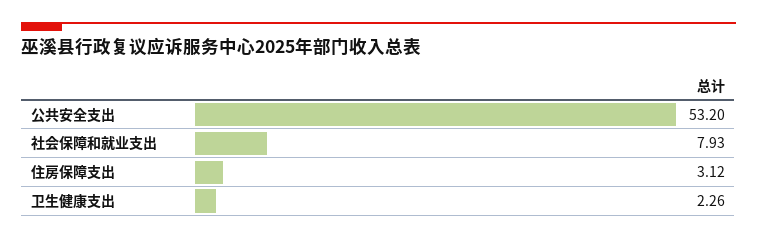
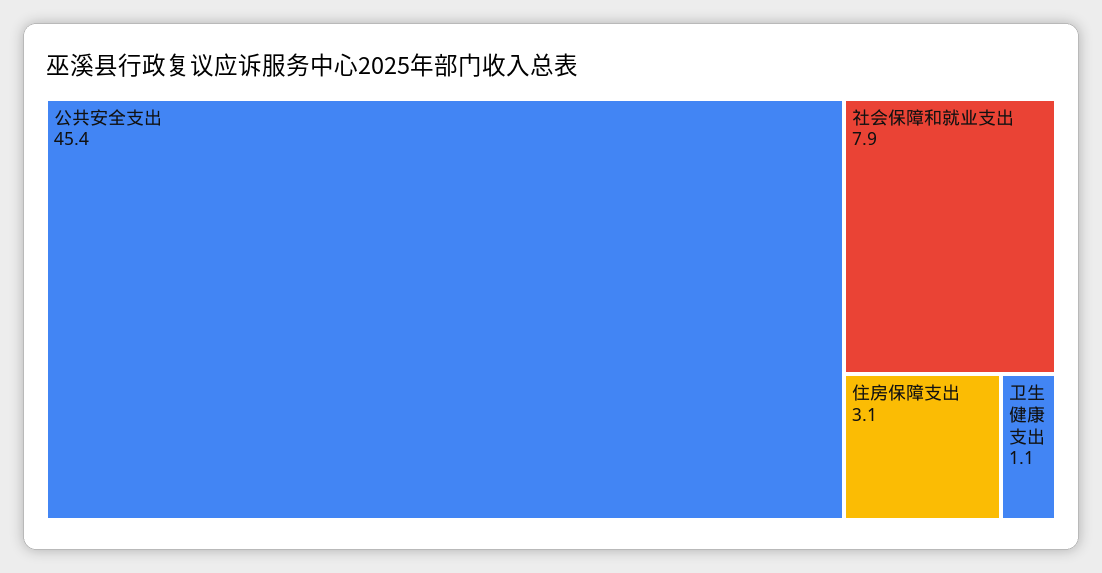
  {
-   "公共安全支出": 53.2,
+   "公共安全支出": 45.4,
    "社会保障和就业支出": 7.93,
    "住房保障支出": 3.12,
-   "卫生健康支出": 2.26
+   "卫生健康支出": 1.1
  }

